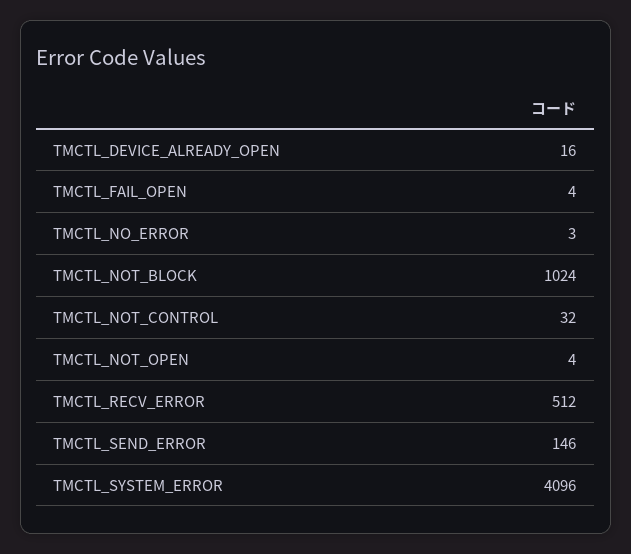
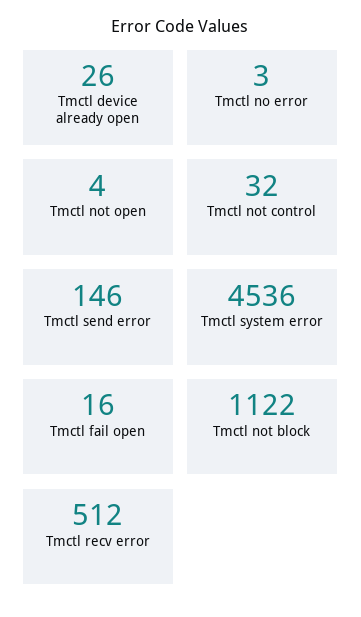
  {
-   "TMCTL_DEVICE_ALREADY_OPEN": 16,
+   "TMCTL_DEVICE_ALREADY_OPEN": 26,
-   "TMCTL_FAIL_OPEN": 4,
+   "TMCTL_FAIL_OPEN": 16,
    "TMCTL_NO_ERROR": 3,
-   "TMCTL_NOT_BLOCK": 1024,
+   "TMCTL_NOT_BLOCK": 1122,
    "TMCTL_NOT_CONTROL": 32,
    "TMCTL_NOT_OPEN": 4,
    "TMCTL_RECV_ERROR": 512,
    "TMCTL_SEND_ERROR": 146,
-   "TMCTL_SYSTEM_ERROR": 4096
+   "TMCTL_SYSTEM_ERROR": 4536
  }

